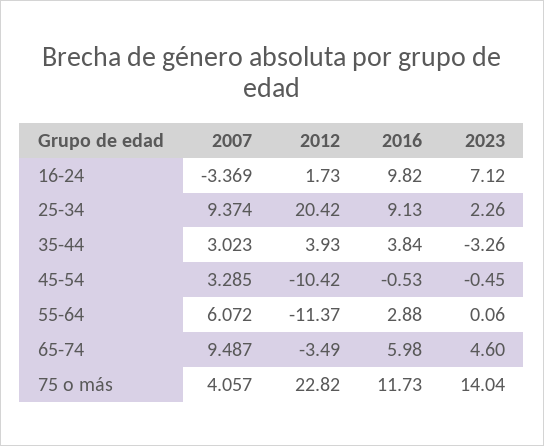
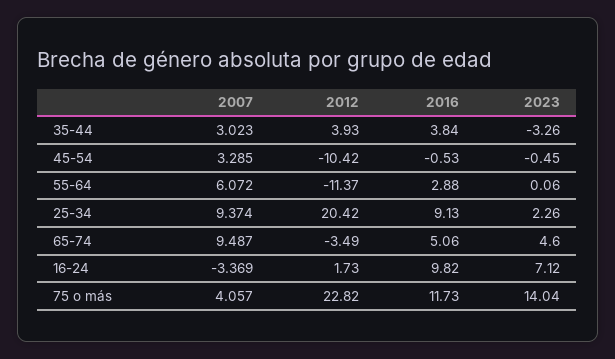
  {
    "2007": {
      "16-24": -3.369,
      "25-34": 9.374,
      "35-44": 3.023,
      "45-54": 3.285,
      "55-64": 6.072,
      "65-74": 9.487,
      "75 o más": 4.057
    },
    "2012": {
      "16-24": 1.73,
      "25-34": 20.42,
      "35-44": 3.93,
      "45-54": -10.42,
      "55-64": -11.37,
      "65-74": -3.49,
      "75 o más": 22.82
    },
    "2016": {
      "16-24": 9.82,
      "25-34": 9.13,
      "35-44": 3.84,
      "45-54": -0.53,
      "55-64": 2.88,
-     "65-74": 5.98,
+     "65-74": 5.06,
      "75 o más": 11.73
    },
    "2023": {
      "16-24": 7.12,
      "25-34": 2.26,
      "35-44": -3.26,
      "45-54": -0.45,
      "55-64": 0.06,
      "65-74": 4.6,
      "75 o más": 14.04
    }
  }

